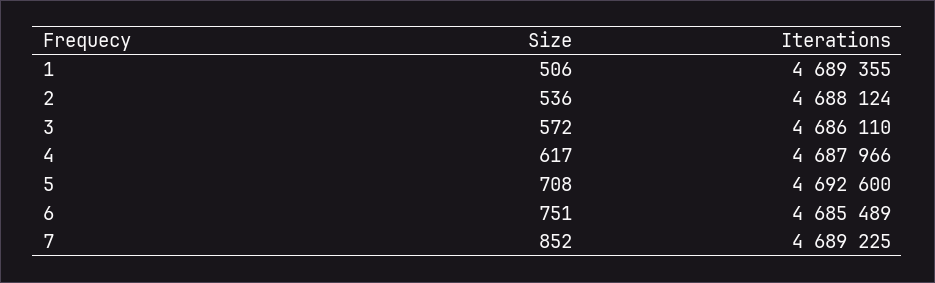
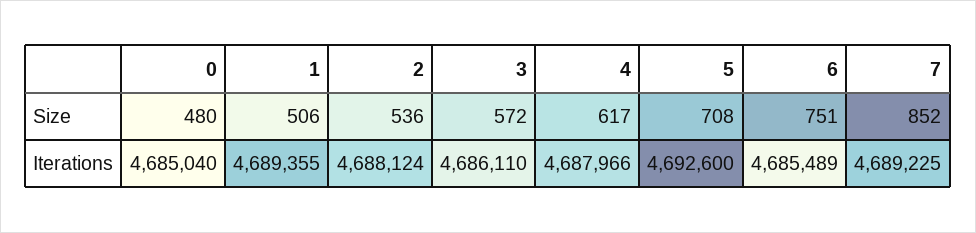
  {
    "Size": {
      "1": 506,
      "2": 536,
      "3": 572,
      "4": 617,
      "5": 708,
      "6": 751,
-     "7": 852
+     "7": 852,
+     "0": 480
    },
    "Iterations": {
      "1": 4689355,
      "2": 4688124,
      "3": 4686110,
      "4": 4687966,
      "5": 4692600,
      "6": 4685489,
-     "7": 4689225
+     "7": 4689225,
+     "0": 4685040
    }
  }

